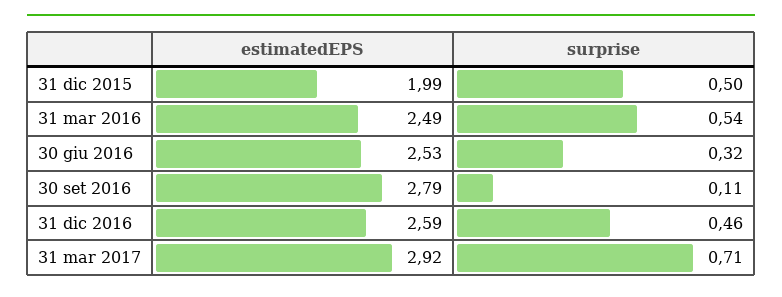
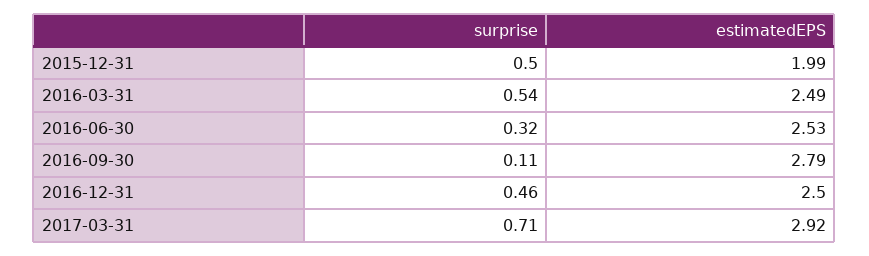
  {
    "estimatedEPS": {
      "31 dic 2015": 1.99,
      "31 mar 2016": 2.49,
      "30 giu 2016": 2.53,
      "30 set 2016": 2.79,
-     "31 dic 2016": 2.59,
+     "31 dic 2016": 2.5,
      "31 mar 2017": 2.92
    },
    "surprise": {
      "31 dic 2015": 0.5,
      "31 mar 2016": 0.54,
      "30 giu 2016": 0.32,
      "30 set 2016": 0.11,
      "31 dic 2016": 0.46,
      "31 mar 2017": 0.71
    }
  }

